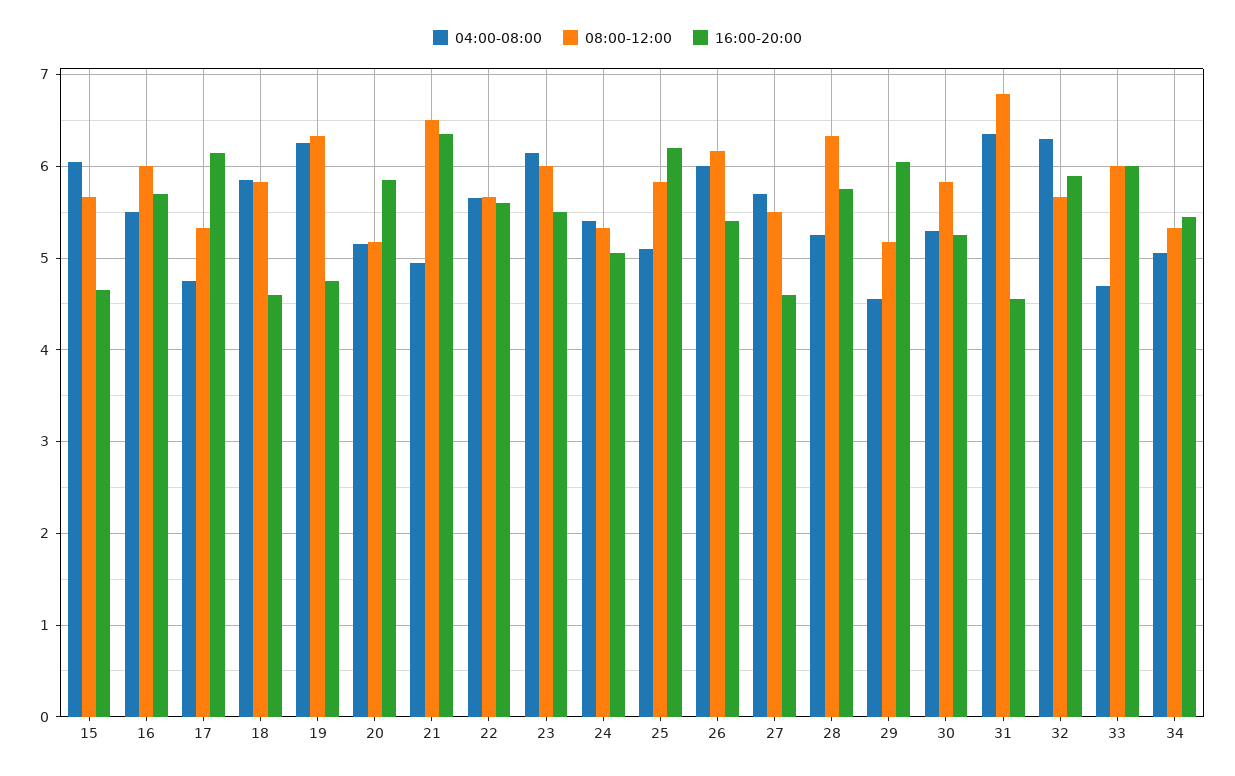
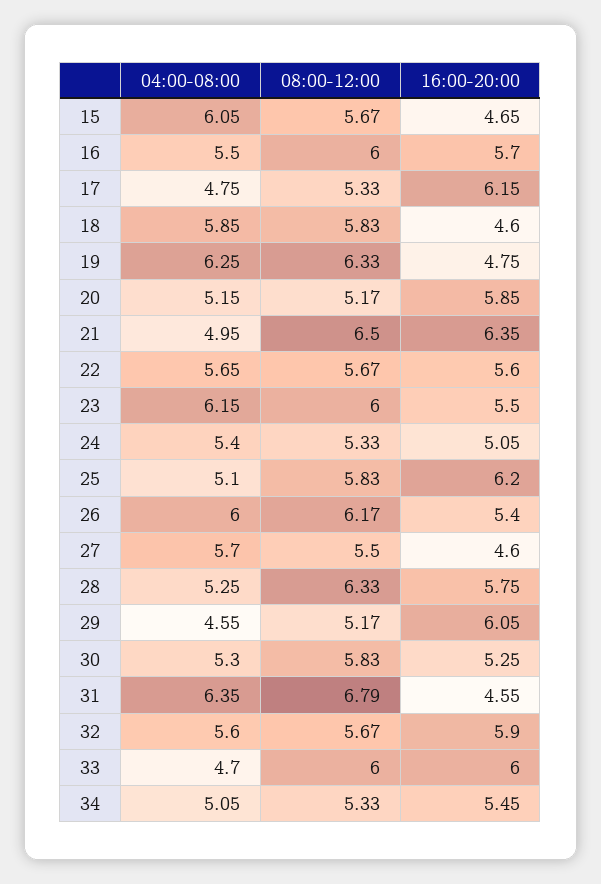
  {
    "04:00-08:00": {
      "15": 6.05,
      "16": 5.5,
      "17": 4.75,
      "18": 5.85,
      "19": 6.25,
      "20": 5.15,
      "21": 4.95,
      "22": 5.65,
      "23": 6.15,
      "24": 5.4,
      "25": 5.1,
      "26": 6,
      "27": 5.7,
      "28": 5.25,
      "29": 4.55,
      "30": 5.3,
      "31": 6.35,
-     "32": 6.3,
+     "32": 5.6,
      "33": 4.7,
      "34": 5.05
    },
    "08:00-12:00": {
      "15": 5.67,
      "16": 6,
      "17": 5.33,
      "18": 5.83,
      "19": 6.33,
      "20": 5.17,
      "21": 6.5,
      "22": 5.67,
      "23": 6,
      "24": 5.33,
      "25": 5.83,
      "26": 6.17,
      "27": 5.5,
      "28": 6.33,
      "29": 5.17,
      "30": 5.83,
      "31": 6.79,
      "32": 5.67,
      "33": 6,
      "34": 5.33
    },
    "16:00-20:00": {
      "15": 4.65,
      "16": 5.7,
      "17": 6.15,
      "18": 4.6,
      "19": 4.75,
      "20": 5.85,
      "21": 6.35,
      "22": 5.6,
      "23": 5.5,
      "24": 5.05,
      "25": 6.2,
      "26": 5.4,
      "27": 4.6,
      "28": 5.75,
      "29": 6.05,
      "30": 5.25,
      "31": 4.55,
      "32": 5.9,
      "33": 6,
      "34": 5.45
    }
  }

